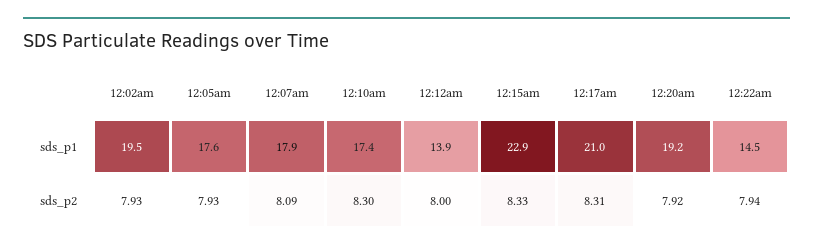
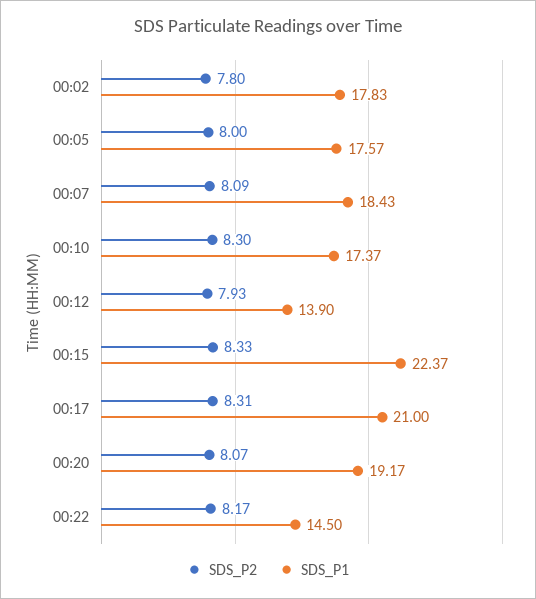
  {
    "sds_p1": {
-     "12:02am": 19.5,
+     "12:02am": 17.83,
      "12:05am": 17.57,
-     "12:07am": 17.9,
+     "12:07am": 18.43,
      "12:10am": 17.37,
      "12:12am": 13.9,
-     "12:15am": 22.9,
+     "12:15am": 22.37,
      "12:17am": 21,
      "12:20am": 19.17,
      "12:22am": 14.5
    },
    "sds_p2": {
-     "12:02am": 7.93,
+     "12:02am": 7.8,
-     "12:05am": 7.93,
+     "12:05am": 8,
      "12:07am": 8.09,
      "12:10am": 8.3,
-     "12:12am": 8,
+     "12:12am": 7.93,
      "12:15am": 8.33,
      "12:17am": 8.31,
-     "12:20am": 7.92,
+     "12:20am": 8.07,
-     "12:22am": 7.94
+     "12:22am": 8.17
    }
  }

